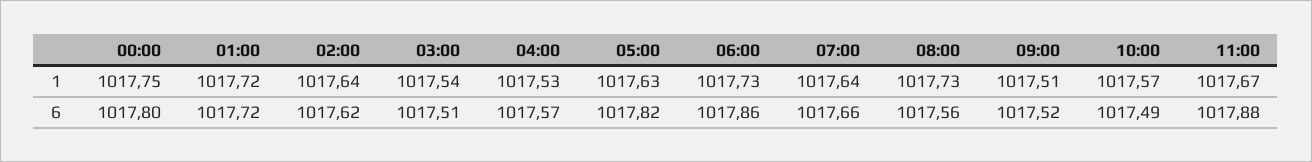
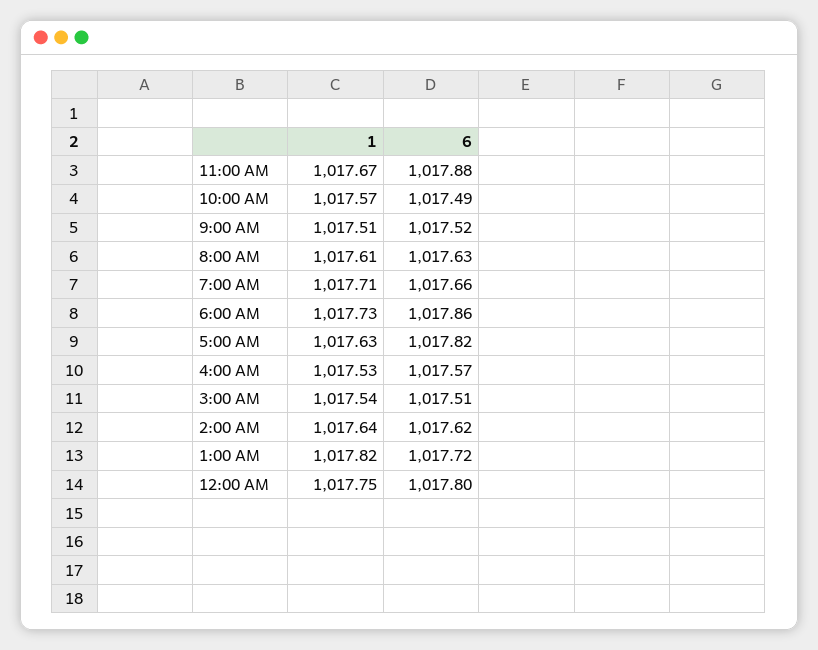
  {
    "00:00": {
      "1": 1017.75,
      "6": 1017.8
    },
    "01:00": {
-     "1": 1017.72,
+     "1": 1017.82,
      "6": 1017.72
    },
    "02:00": {
      "1": 1017.64,
      "6": 1017.62
    },
    "03:00": {
      "1": 1017.54,
      "6": 1017.51
    },
    "04:00": {
      "1": 1017.53,
      "6": 1017.57
    },
    "05:00": {
      "1": 1017.63,
      "6": 1017.82
    },
    "06:00": {
      "1": 1017.73,
      "6": 1017.86
    },
    "07:00": {
-     "1": 1017.64,
+     "1": 1017.71,
      "6": 1017.66
    },
    "08:00": {
-     "1": 1017.73,
+     "1": 1017.61,
-     "6": 1017.56
+     "6": 1017.63
    },
    "09:00": {
      "1": 1017.51,
      "6": 1017.52
    },
    "10:00": {
      "1": 1017.57,
      "6": 1017.49
    },
    "11:00": {
      "1": 1017.67,
      "6": 1017.88
    }
  }

